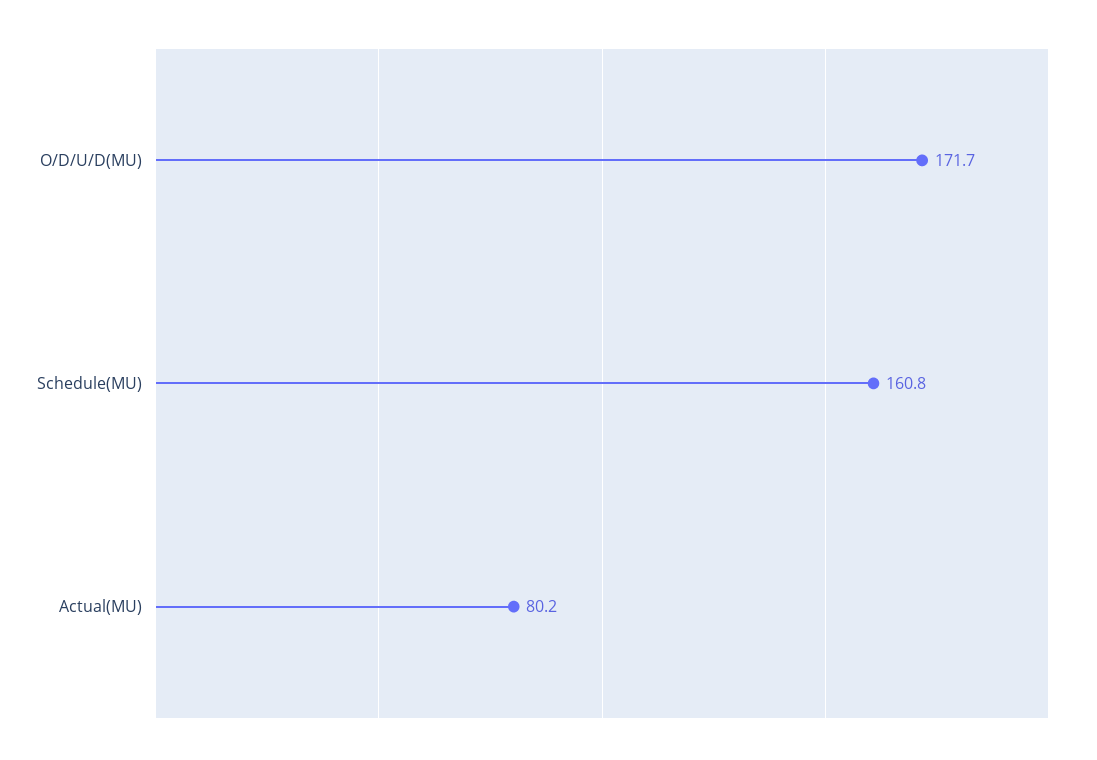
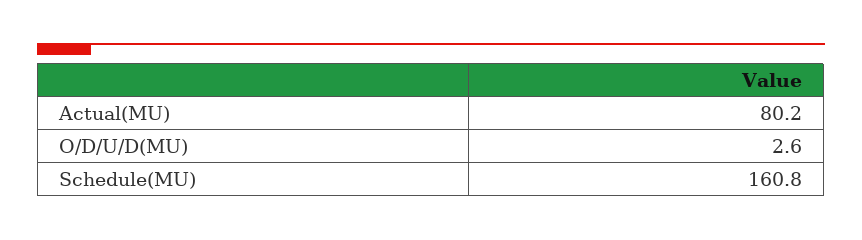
  {
-   "O/D/U/D(MU)": 171.7,
+   "O/D/U/D(MU)": 2.6,
    "Schedule(MU)": 160.8,
    "Actual(MU)": 80.2
  }

